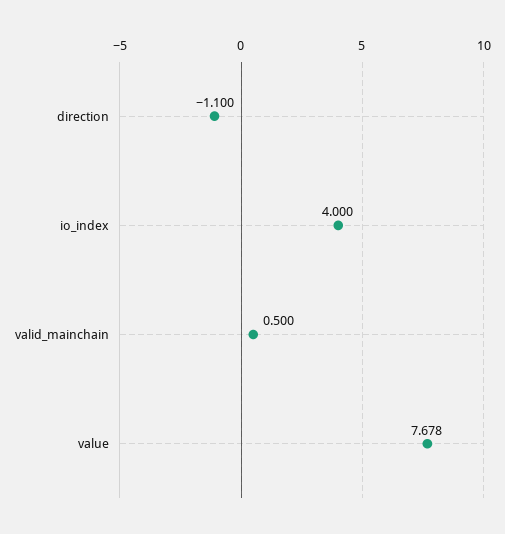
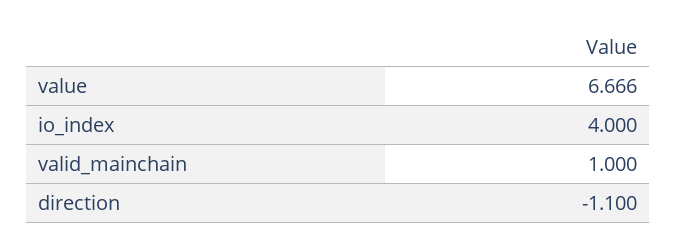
  {
    "direction": -1.1,
    "io_index": 4,
-   "valid_mainchain": 0.5,
+   "valid_mainchain": 1,
-   "value": 7.678
+   "value": 6.666
  }

